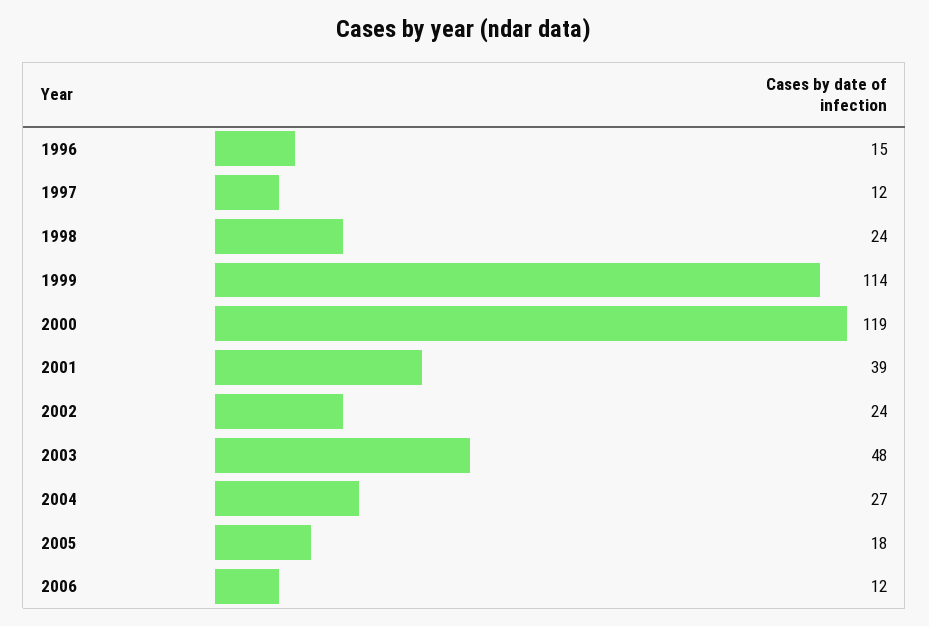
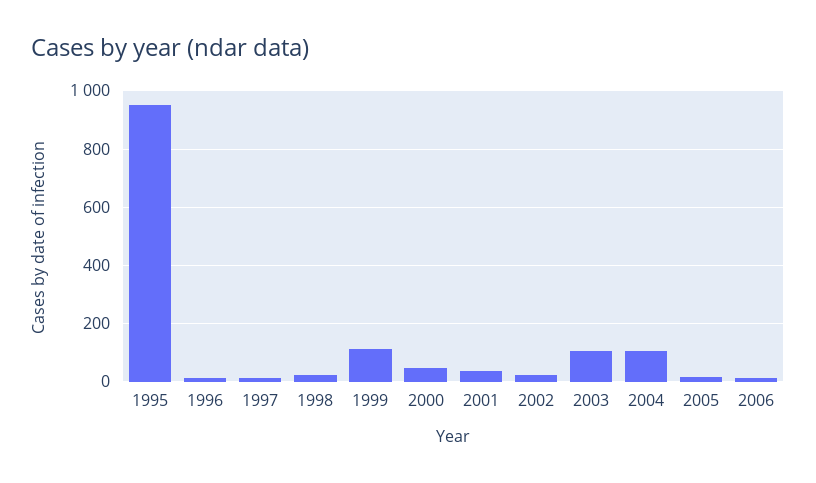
  {
    "1996": 15,
    "1997": 12,
    "1998": 24,
    "1999": 114,
-   "2000": 119,
+   "2000": 50,
    "2001": 39,
    "2002": 24,
-   "2003": 48,
+   "2003": 100,
-   "2004": 27,
+   "2004": 100,
    "2005": 18,
-   "2006": 12
+   "2006": 12,
+   "1995": 950
  }

